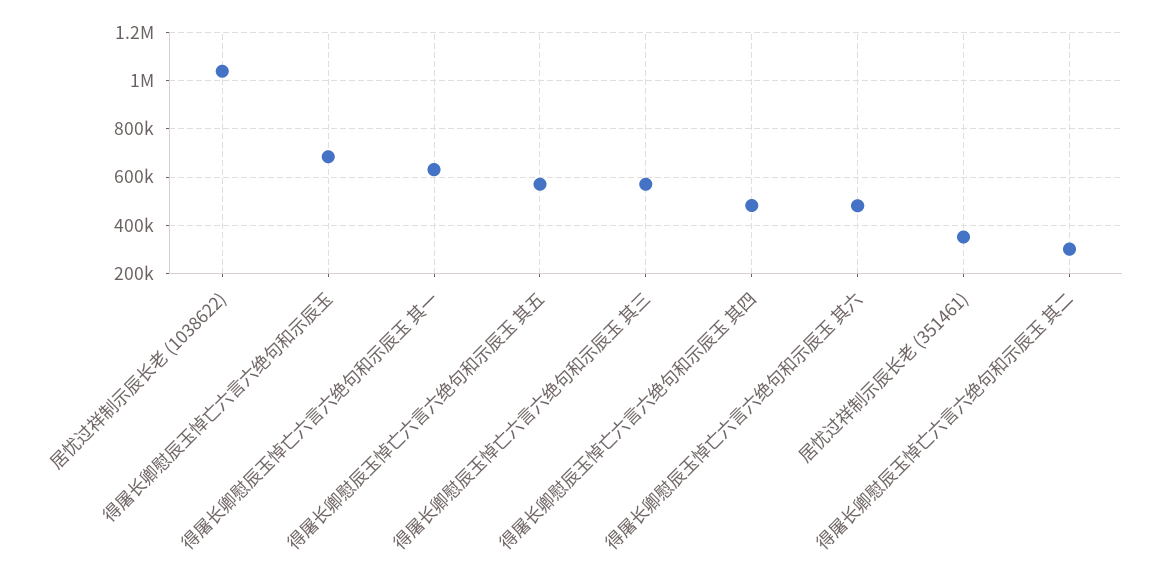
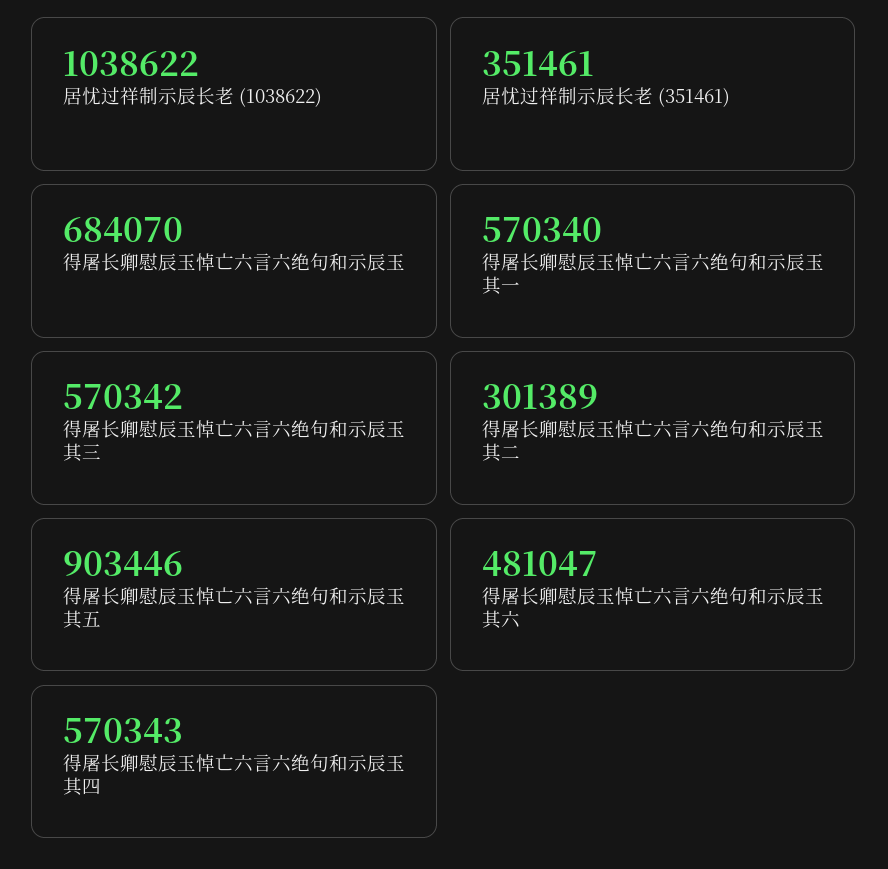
  {
    "居忧过祥制示辰长老 (1038622)": 1038622,
    "得屠长卿慰辰玉悼亡六言六绝句和示辰玉": 684070,
-   "得屠长卿慰辰玉悼亡六言六绝句和示辰玉 其一": 625000,
+   "得屠长卿慰辰玉悼亡六言六绝句和示辰玉 其一": 570340,
-   "得屠长卿慰辰玉悼亡六言六绝句和示辰玉 其五": 575000,
+   "得屠长卿慰辰玉悼亡六言六绝句和示辰玉 其五": 903446,
    "得屠长卿慰辰玉悼亡六言六绝句和示辰玉 其三": 570342,
-   "得屠长卿慰辰玉悼亡六言六绝句和示辰玉 其四": 475000,
+   "得屠长卿慰辰玉悼亡六言六绝句和示辰玉 其四": 570343,
    "得屠长卿慰辰玉悼亡六言六绝句和示辰玉 其六": 481047,
    "居忧过祥制示辰长老 (351461)": 351461,
    "得屠长卿慰辰玉悼亡六言六绝句和示辰玉 其二": 301389
  }

